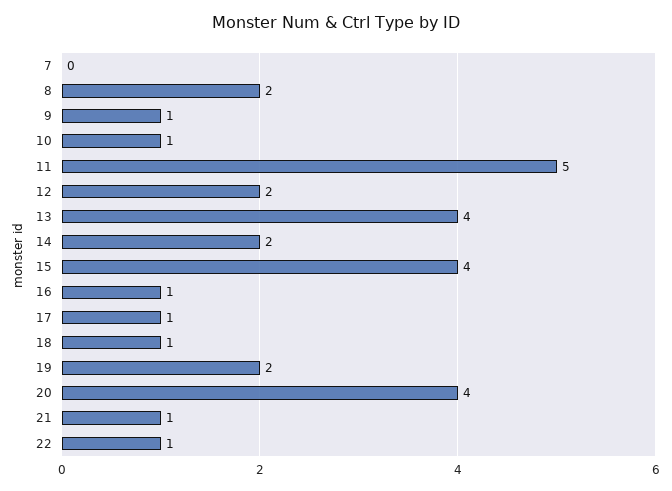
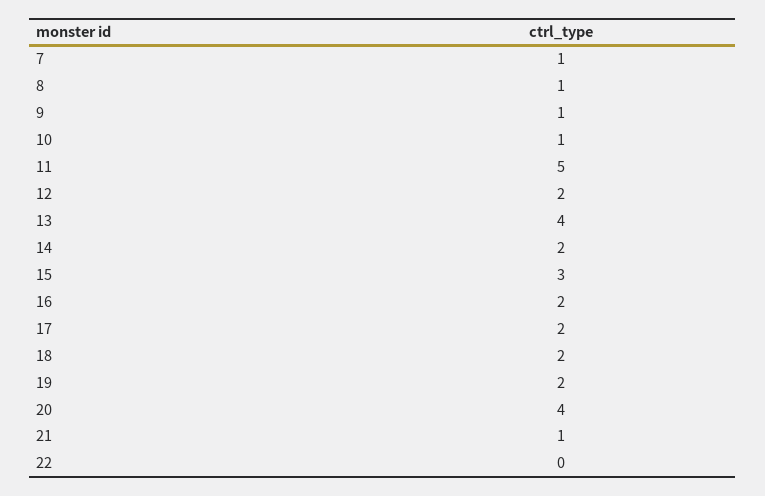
  {
-   "7": 0,
+   "7": 1,
-   "8": 2,
+   "8": 1,
    "9": 1,
    "10": 1,
    "11": 5,
    "12": 2,
    "13": 4,
    "14": 2,
-   "15": 4,
+   "15": 3,
-   "16": 1,
+   "16": 2,
-   "17": 1,
+   "17": 2,
-   "18": 1,
+   "18": 2,
    "19": 2,
    "20": 4,
    "21": 1,
-   "22": 1
+   "22": 0
  }

